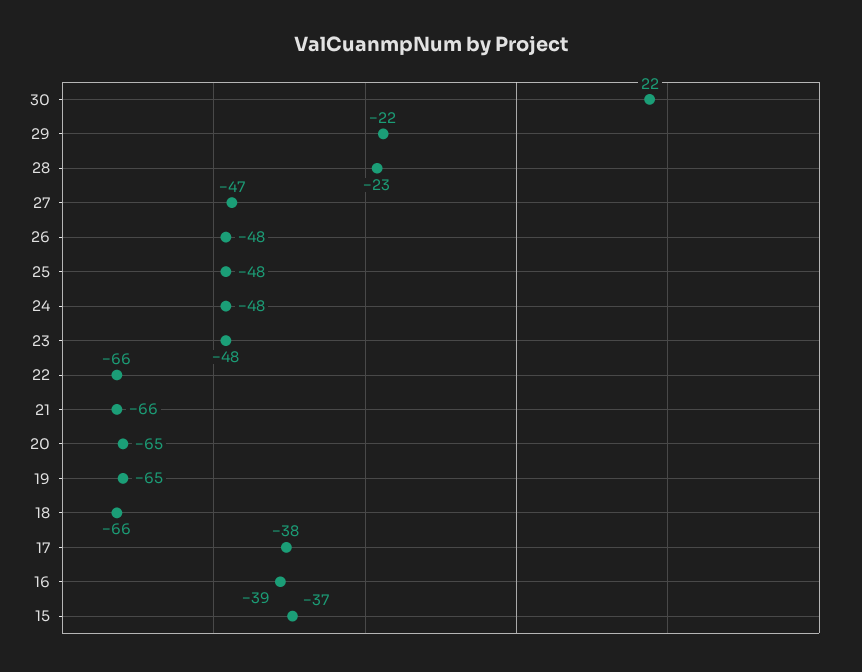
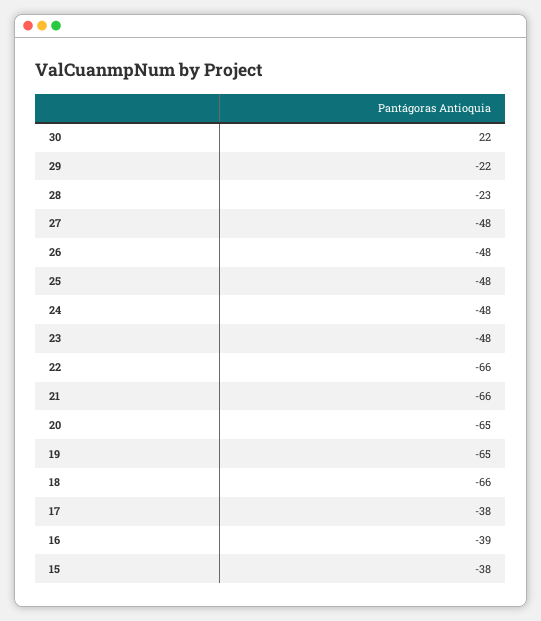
  {
    "30": 22,
    "29": -22,
    "28": -23,
-   "27": -47,
+   "27": -48,
    "26": -48,
    "25": -48,
    "24": -48,
    "23": -48,
    "22": -66,
    "21": -66,
    "20": -65,
    "19": -65,
    "18": -66,
    "17": -38,
    "16": -39,
-   "15": -37
+   "15": -38
  }

